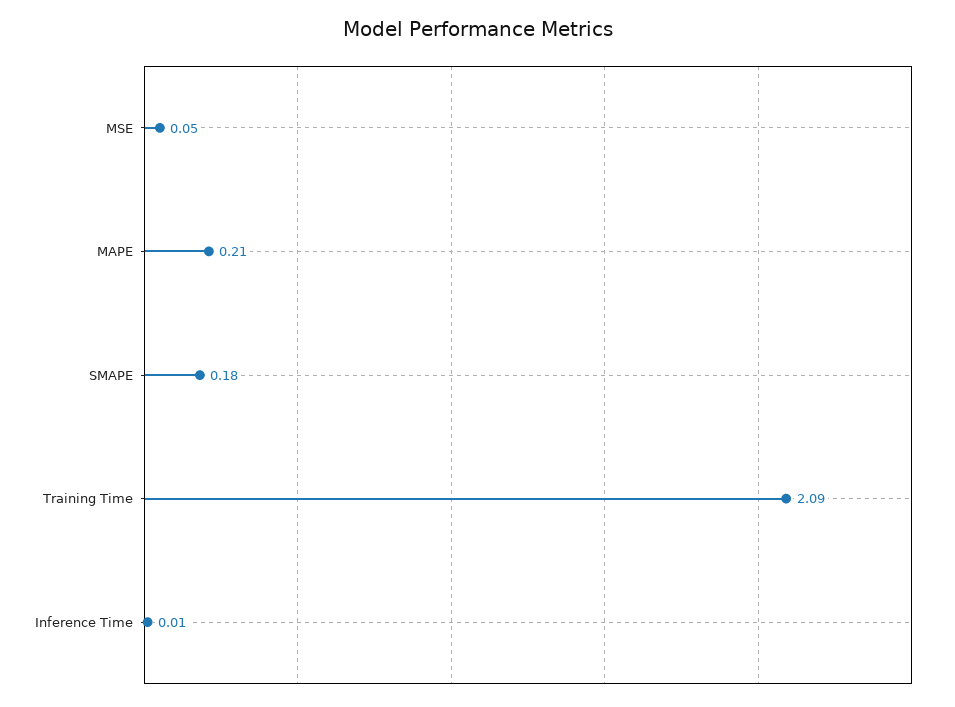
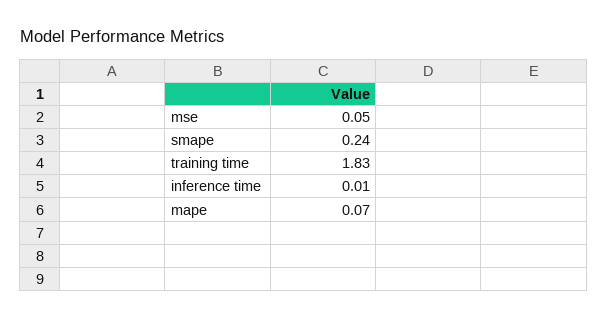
  {
    "MSE": 0.05,
-   "MAPE": 0.21,
+   "MAPE": 0.07,
-   "SMAPE": 0.18,
+   "SMAPE": 0.24,
-   "Training Time": 2.09,
+   "Training Time": 1.83,
    "Inference Time": 0.01
  }

